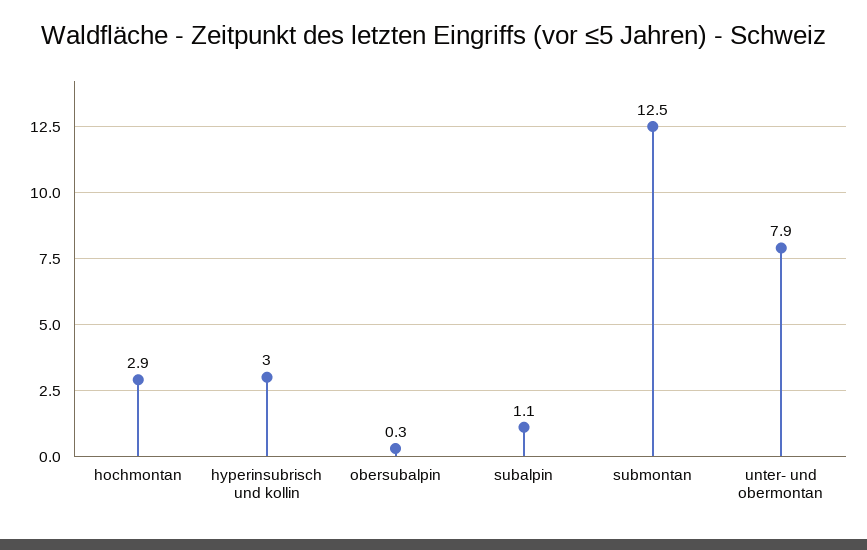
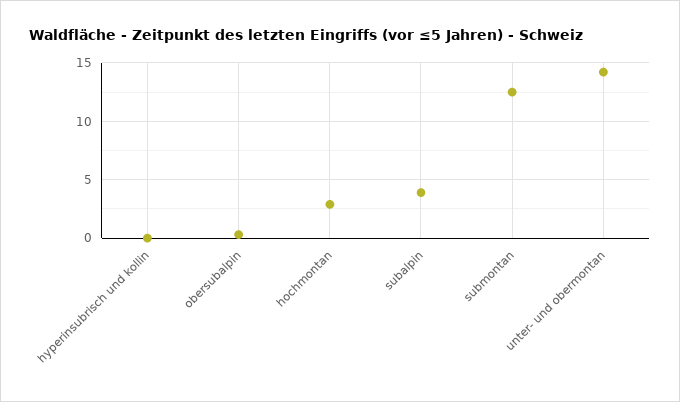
  {
    "hochmontan": 2.9,
-   "hyperinsubrisch und kollin": 3,
+   "hyperinsubrisch und kollin": 0,
    "obersubalpin": 0.3,
-   "subalpin": 1.1,
+   "subalpin": 4,
    "submontan": 12.5,
-   "unter- und obermontan": 7.9
+   "unter- und obermontan": 14
  }

